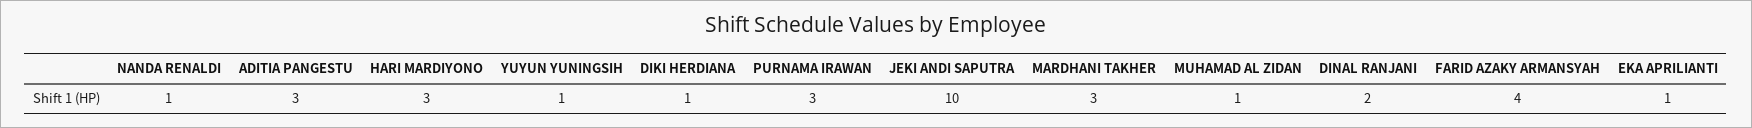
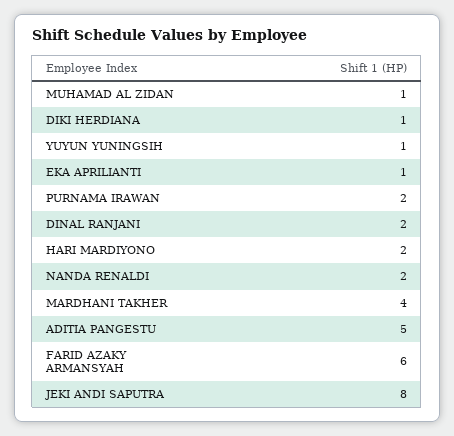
  {
-   "NANDA RENALDI": 1,
+   "NANDA RENALDI": 2,
-   "ADITIA PANGESTU": 3,
+   "ADITIA PANGESTU": 5,
-   "HARI MARDIYONO": 3,
+   "HARI MARDIYONO": 2,
    "YUYUN YUNINGSIH": 1,
    "DIKI HERDIANA": 1,
-   "PURNAMA IRAWAN": 3,
+   "PURNAMA IRAWAN": 2,
-   "JEKI ANDI SAPUTRA": 10,
+   "JEKI ANDI SAPUTRA": 8,
-   "MARDHANI TAKHER": 3,
+   "MARDHANI TAKHER": 4,
    "MUHAMAD AL ZIDAN": 1,
    "DINAL RANJANI": 2,
-   "FARID AZAKY ARMANSYAH": 4,
+   "FARID AZAKY ARMANSYAH": 6,
    "EKA APRILIANTI": 1
  }

